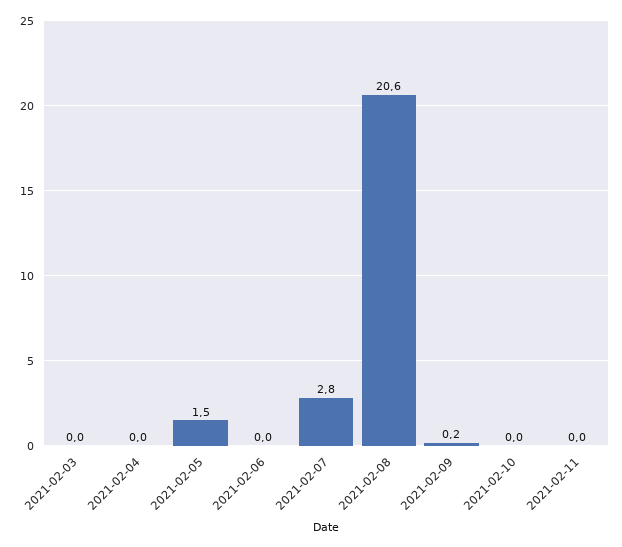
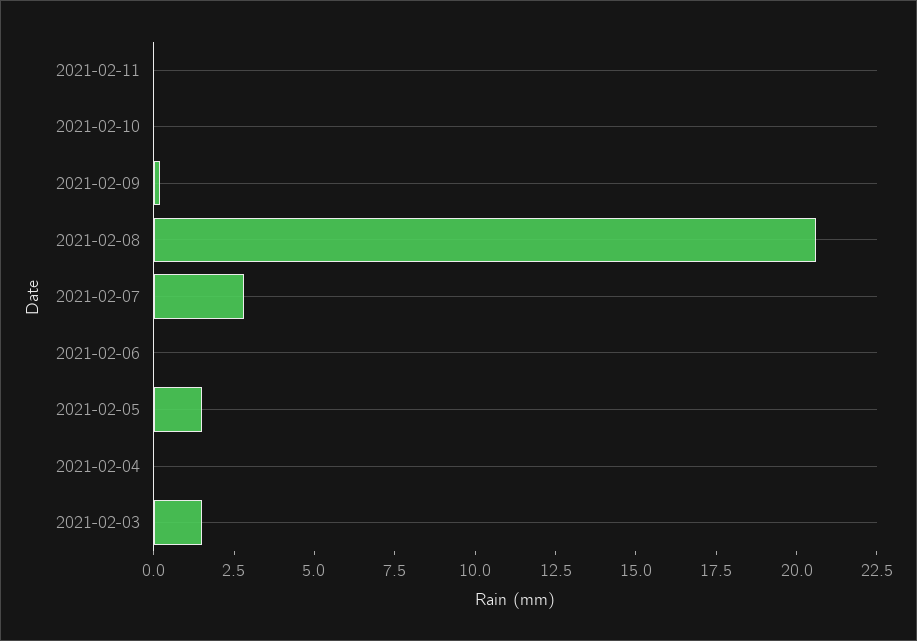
  {
-   "2021-02-03": 0,
+   "2021-02-03": 1.5,
    "2021-02-04": 0,
    "2021-02-05": 1.5,
    "2021-02-06": 0,
    "2021-02-07": 2.8,
    "2021-02-08": 20.6,
    "2021-02-09": 0.2,
    "2021-02-10": 0,
    "2021-02-11": 0
  }

